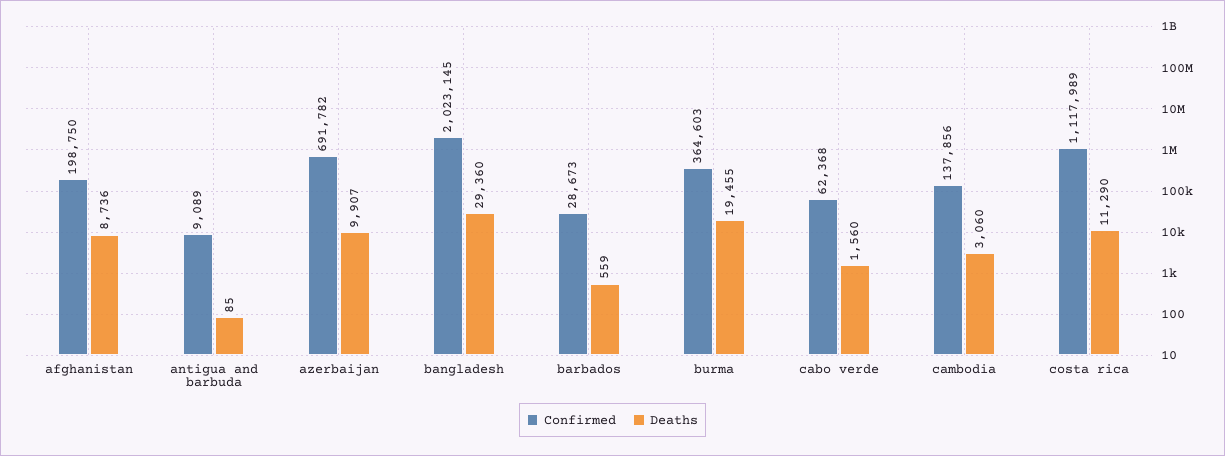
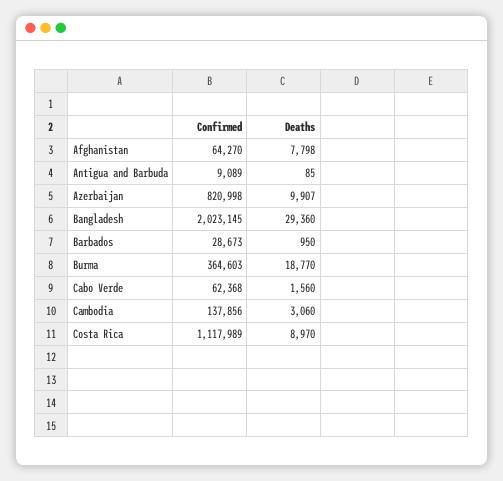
  {
    "Confirmed": {
-     "afghanistan": 198750,
+     "afghanistan": 64270,
      "antigua and barbuda": 9089,
-     "azerbaijan": 691782,
+     "azerbaijan": 820998,
      "bangladesh": 2023145,
      "barbados": 28673,
      "burma": 364603,
      "cabo verde": 62368,
      "cambodia": 137856,
      "costa rica": 1117989
    },
    "Deaths": {
-     "afghanistan": 8736,
+     "afghanistan": 7798,
      "antigua and barbuda": 85,
      "azerbaijan": 9907,
      "bangladesh": 29360,
-     "barbados": 559,
+     "barbados": 950,
-     "burma": 19455,
+     "burma": 18770,
      "cabo verde": 1560,
      "cambodia": 3060,
-     "costa rica": 11290
+     "costa rica": 8970
    }
  }

